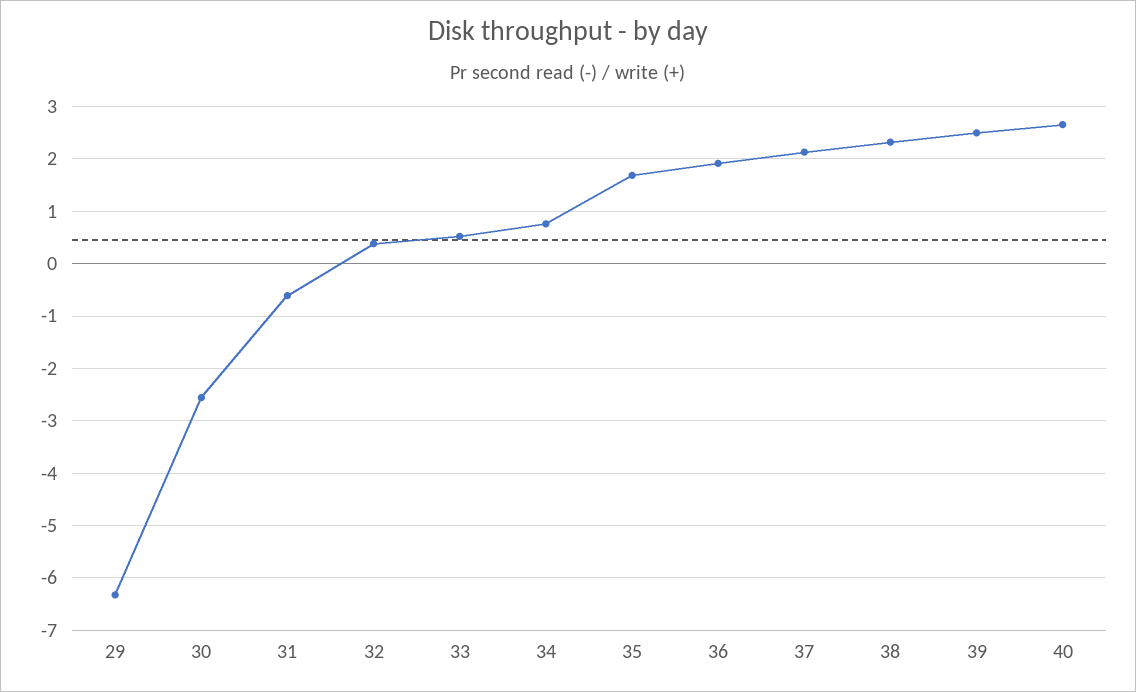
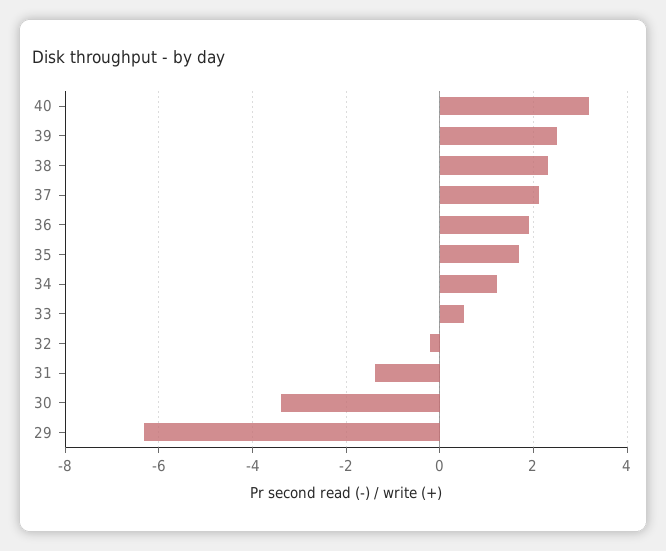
  {
    "29": -6.4,
-   "30": -2.6,
+   "30": -3.4,
-   "31": -0.6,
+   "31": -1.4,
-   "32": 0.4,
+   "32": -0.2,
    "33": 0.6,
-   "34": 0.8,
+   "34": 1.2,
    "35": 1.6,
    "36": 2,
    "37": 2.2,
    "38": 2.4,
    "39": 2.4,
-   "40": 2.6
+   "40": 3.2
  }

